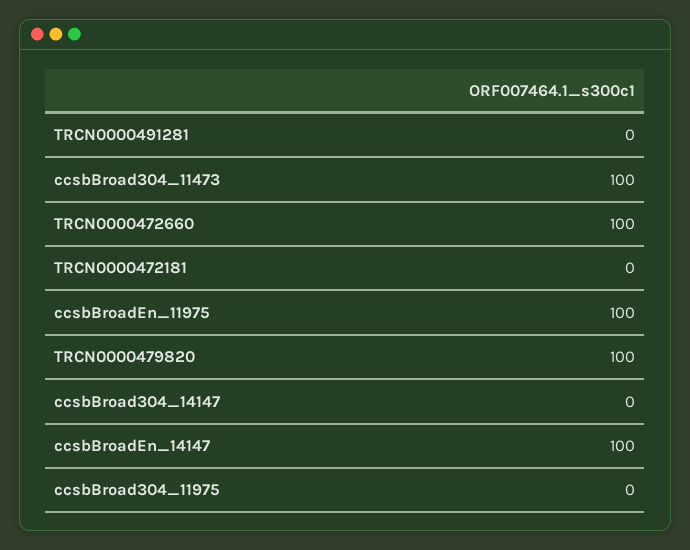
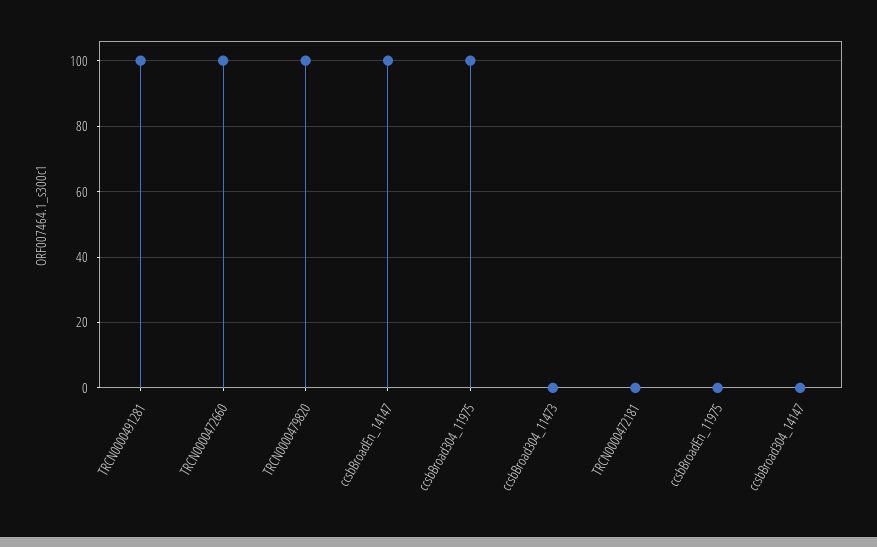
  {
-   "TRCN0000491281": 0,
+   "TRCN0000491281": 100,
-   "ccsbBroad304_11473": 100,
+   "ccsbBroad304_11473": 0,
    "TRCN0000472660": 100,
    "TRCN0000472181": 0,
-   "ccsbBroadEn_11975": 100,
+   "ccsbBroadEn_11975": 0,
    "TRCN0000479820": 100,
    "ccsbBroad304_14147": 0,
    "ccsbBroadEn_14147": 100,
-   "ccsbBroad304_11975": 0
+   "ccsbBroad304_11975": 100
  }

